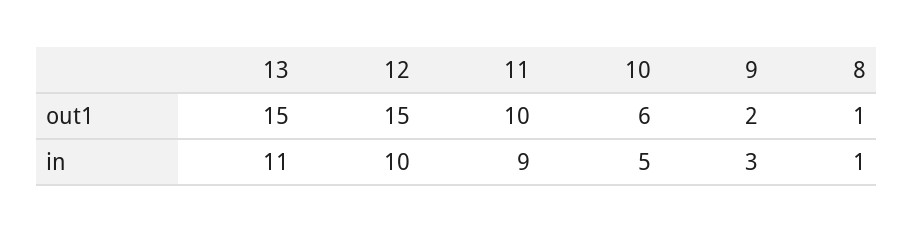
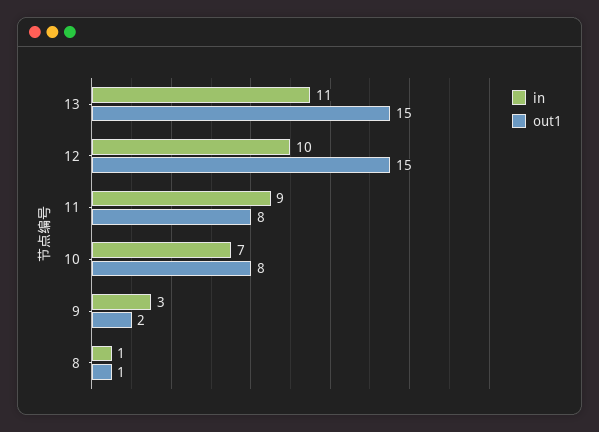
  {
    "out1": {
      "13": 15,
      "12": 15,
-     "11": 10,
+     "11": 8,
-     "10": 6,
+     "10": 8,
      "9": 2,
      "8": 1
    },
    "in": {
      "13": 11,
      "12": 10,
      "11": 9,
-     "10": 5,
+     "10": 7,
      "9": 3,
      "8": 1
    }
  }

